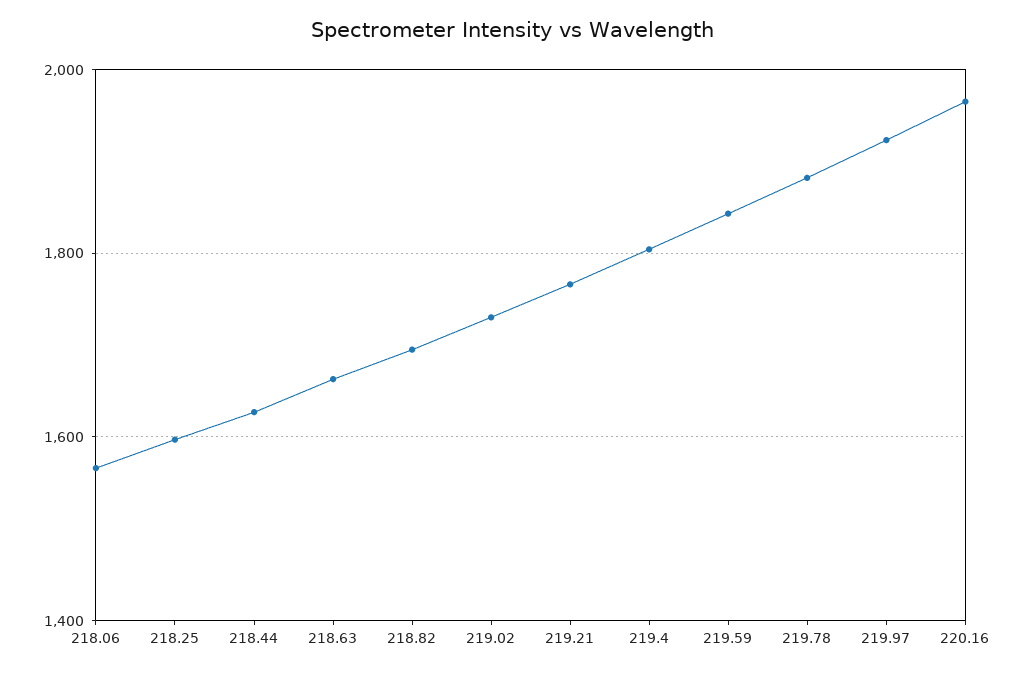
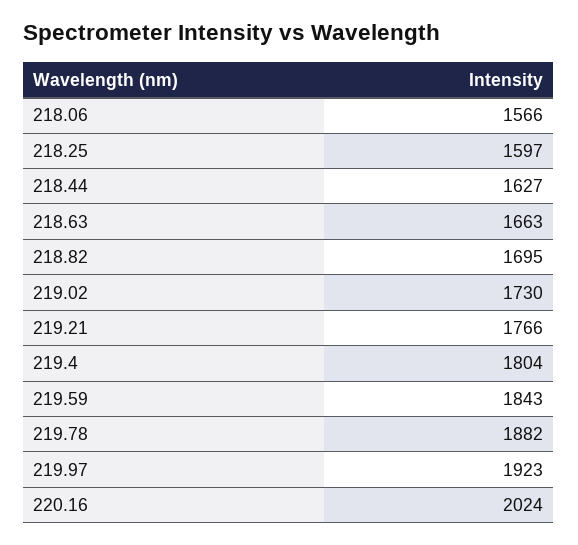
  {
    "218.06": 1566,
    "218.25": 1597,
    "218.44": 1627,
    "218.63": 1663,
    "218.82": 1695,
    "219.02": 1730,
    "219.21": 1766,
    "219.4": 1804,
    "219.59": 1843,
    "219.78": 1882,
    "219.97": 1923,
-   "220.16": 1960
+   "220.16": 2024
  }

